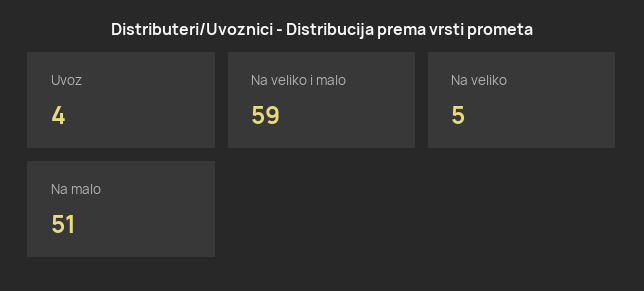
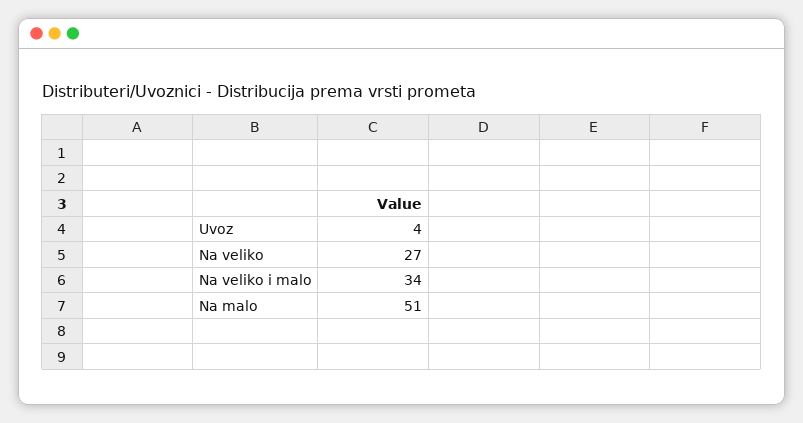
  {
    "Uvoz": 4,
-   "Na veliko i malo": 59,
+   "Na veliko i malo": 34,
-   "Na veliko": 5,
+   "Na veliko": 27,
    "Na malo": 51
  }

